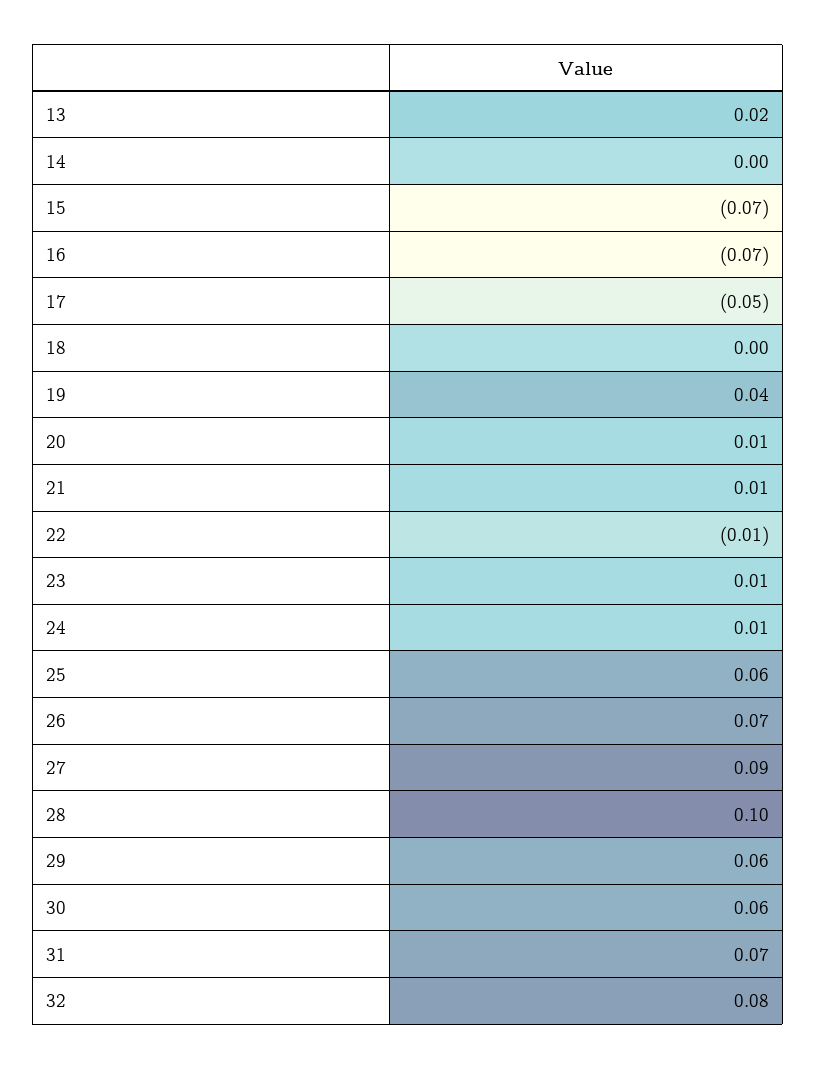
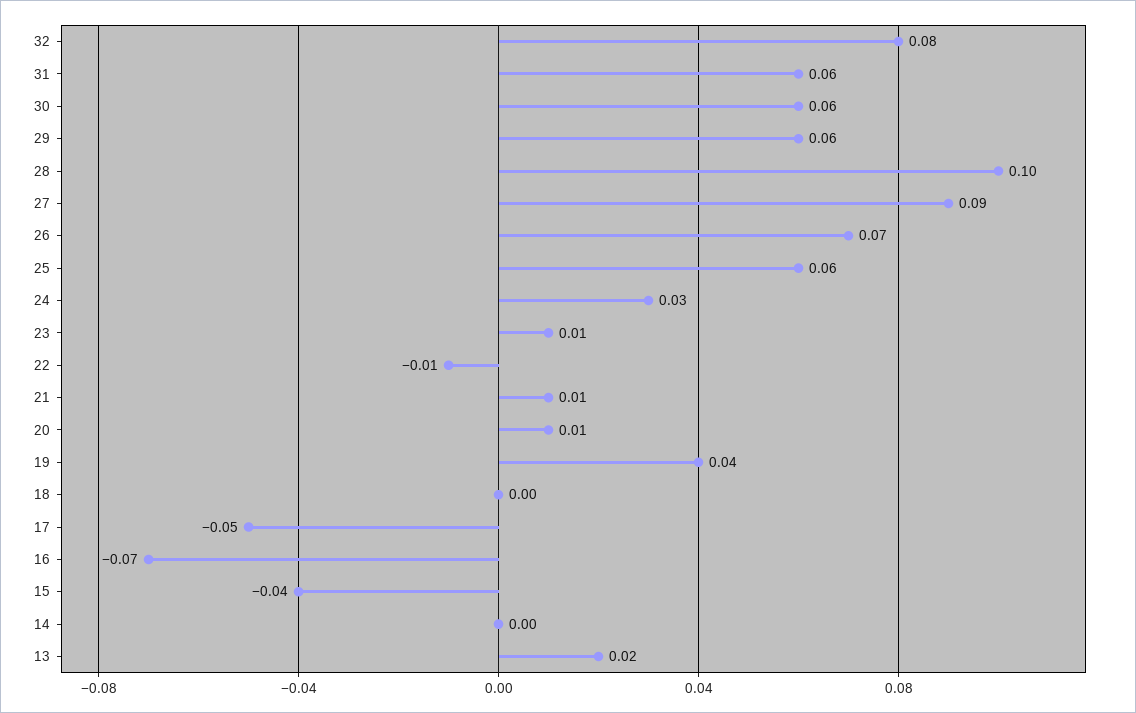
  {
    "13": 0.02,
    "14": 0,
-   "15": -0.07,
+   "15": -0.04,
    "16": -0.07,
    "17": -0.05,
    "18": 0,
    "19": 0.04,
    "20": 0.01,
    "21": 0.01,
    "22": -0.01,
    "23": 0.01,
-   "24": 0.01,
+   "24": 0.03,
    "25": 0.06,
    "26": 0.07,
    "27": 0.09,
    "28": 0.1,
    "29": 0.06,
    "30": 0.06,
-   "31": 0.07,
+   "31": 0.06,
    "32": 0.08
  }

